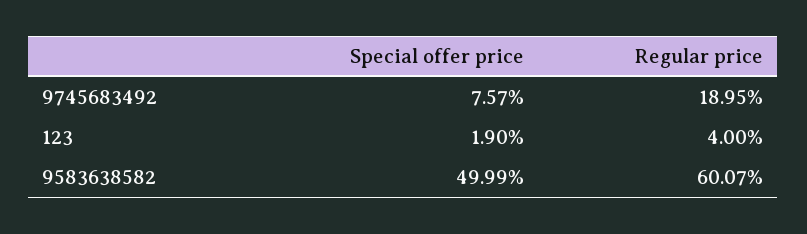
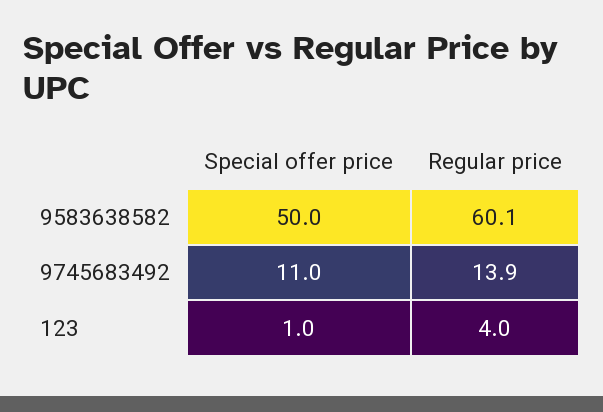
  {
    "Special offer price": {
-     "9745683492": 7.57,
+     "9745683492": 11,
-     "123": 1.9,
+     "123": 1,
      "9583638582": 49.99
    },
    "Regular price": {
-     "9745683492": 18.95,
+     "9745683492": 13.9,
      "123": 4,
      "9583638582": 60.07
    }
  }

